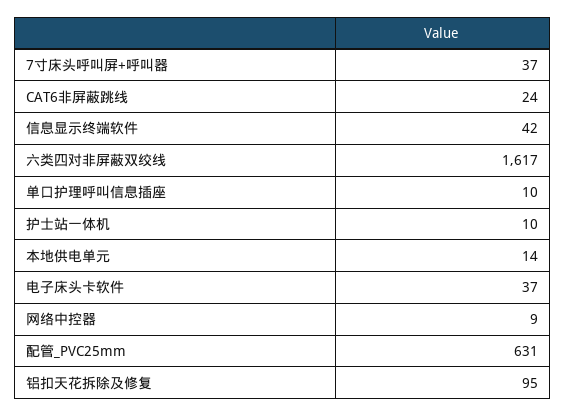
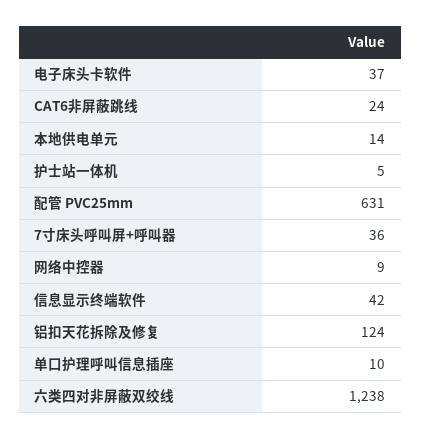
  {
-   "7寸床头呼叫屏+呼叫器": 37,
+   "7寸床头呼叫屏+呼叫器": 36,
    "CAT6非屏蔽跳线": 24,
    "信息显示终端软件": 42,
-   "六类四对非屏蔽双绞线": 1617,
+   "六类四对非屏蔽双绞线": 1238,
    "单口护理呼叫信息插座": 10,
-   "护士站一体机": 10,
+   "护士站一体机": 5,
    "本地供电单元": 14,
    "电子床头卡软件": 37,
    "网络中控器": 9,
    "配管_PVC25mm": 631,
-   "铝扣天花拆除及修复": 95
+   "铝扣天花拆除及修复": 124
  }

